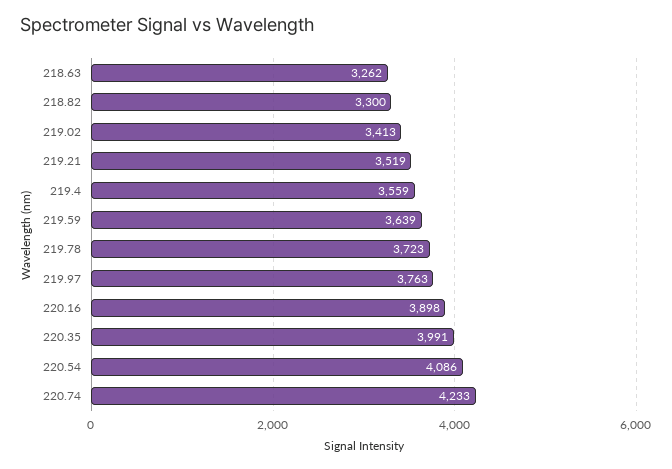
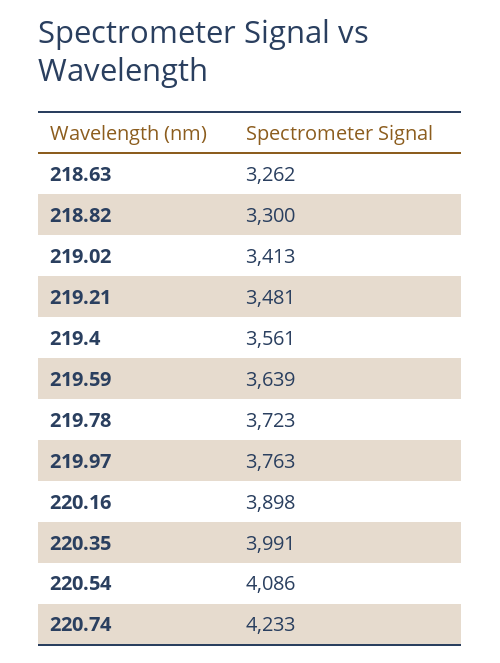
  {
    "218.63": 3262,
    "218.82": 3300,
    "219.02": 3413,
-   "219.21": 3519,
+   "219.21": 3481,
-   "219.4": 3559,
+   "219.4": 3561,
    "219.59": 3639,
    "219.78": 3723,
    "219.97": 3763,
    "220.16": 3898,
    "220.35": 3991,
    "220.54": 4086,
    "220.74": 4233
  }

